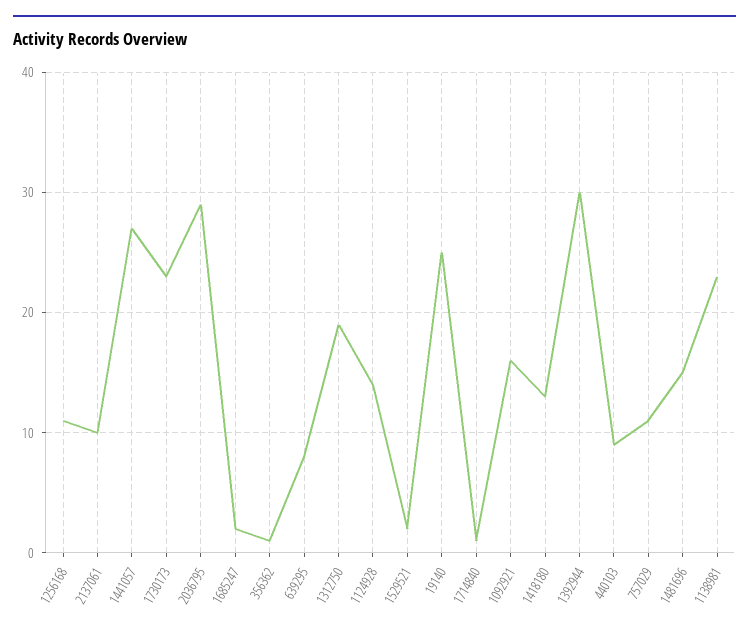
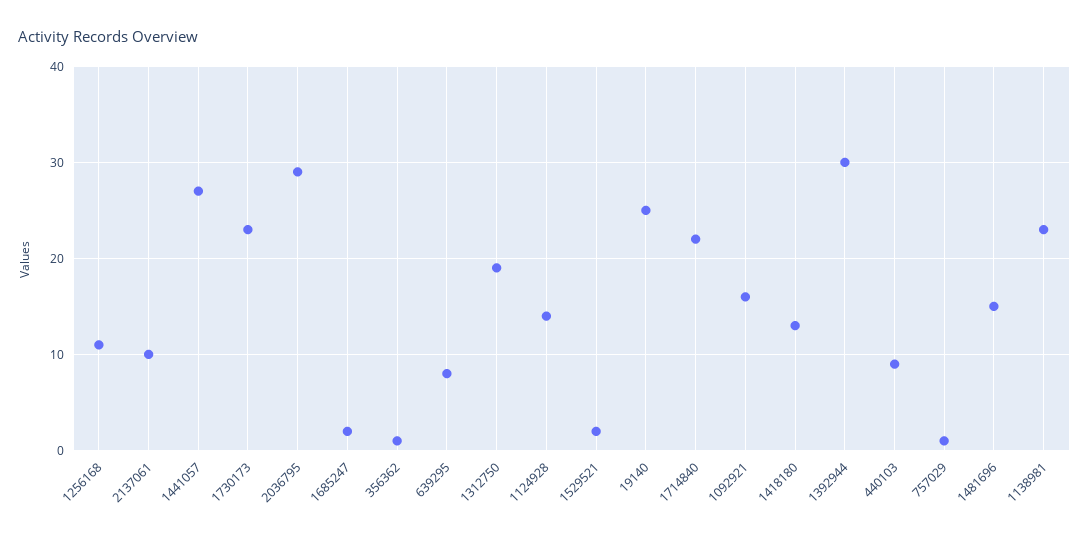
  {
    "1256168": 11,
    "2137061": 10,
    "1441057": 27,
    "1730173": 23,
    "2036795": 29,
    "1685247": 2,
    "356362": 1,
    "639295": 8,
    "1312750": 19,
    "1124928": 14,
    "1529521": 2,
    "19140": 25,
-   "1714840": 1,
+   "1714840": 22,
    "1092921": 16,
    "1418180": 13,
    "1392944": 30,
    "440103": 9,
-   "757029": 11,
+   "757029": 1,
    "1481696": 15,
    "1138981": 23
  }

